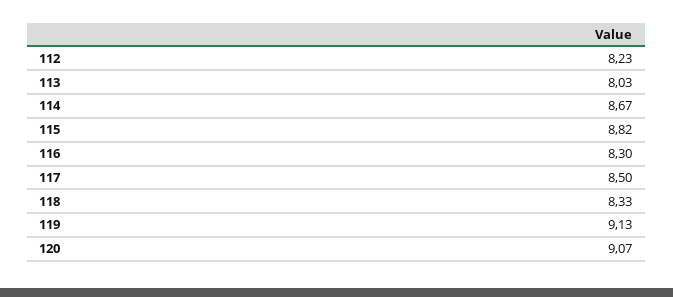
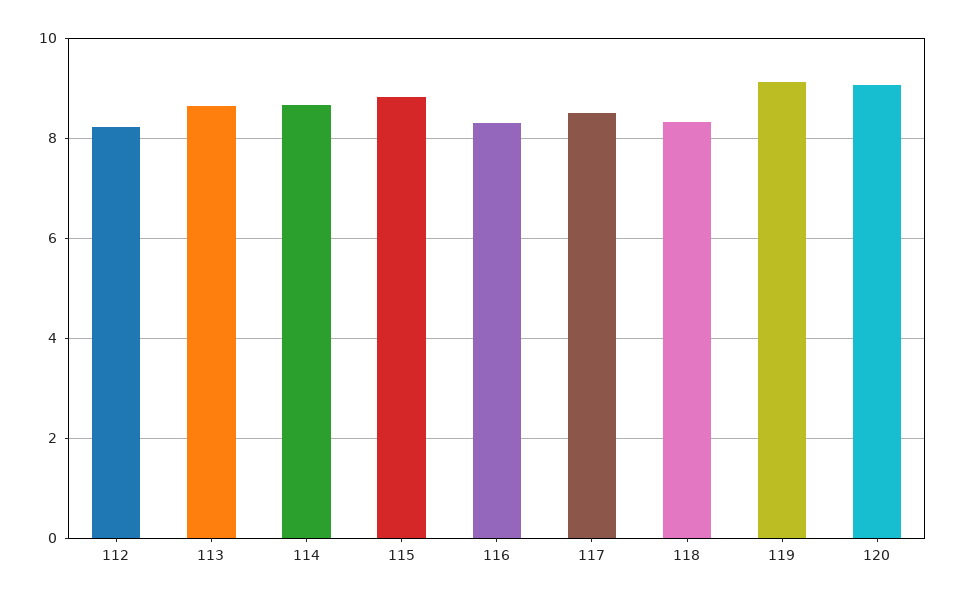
  {
    "112": 8.23,
-   "113": 8.03,
+   "113": 8.6,
    "114": 8.67,
    "115": 8.82,
    "116": 8.3,
    "117": 8.5,
    "118": 8.33,
    "119": 9.13,
    "120": 9.07
  }

